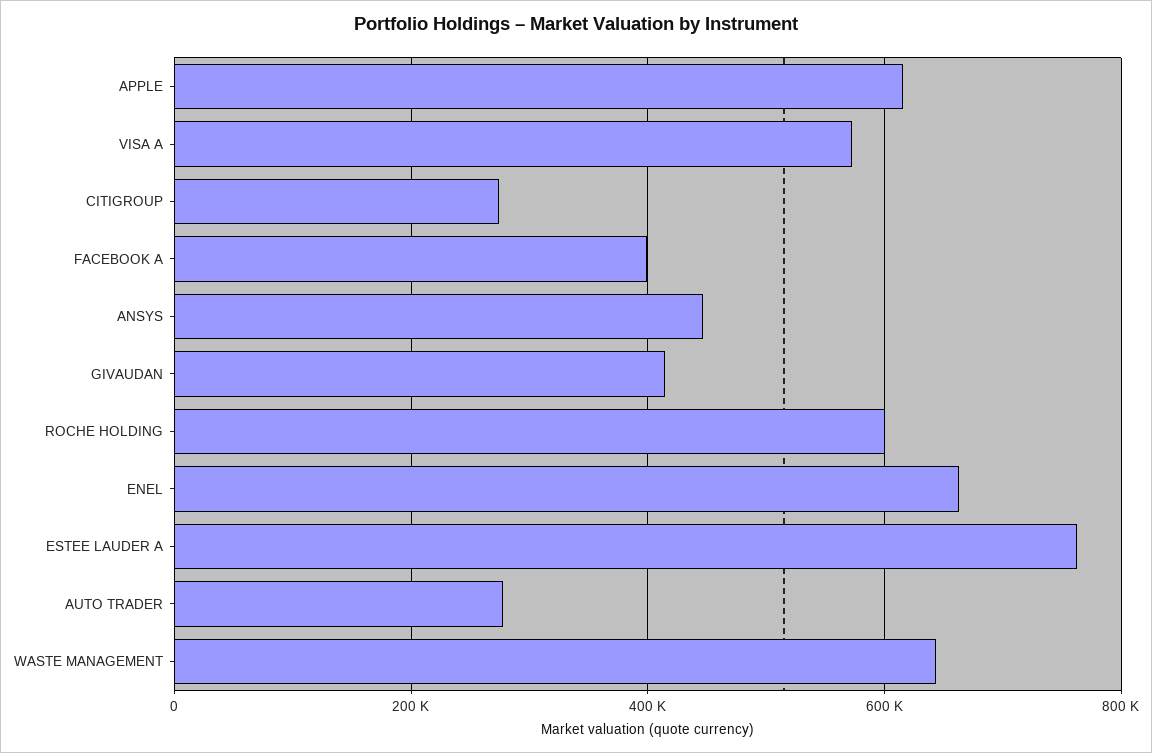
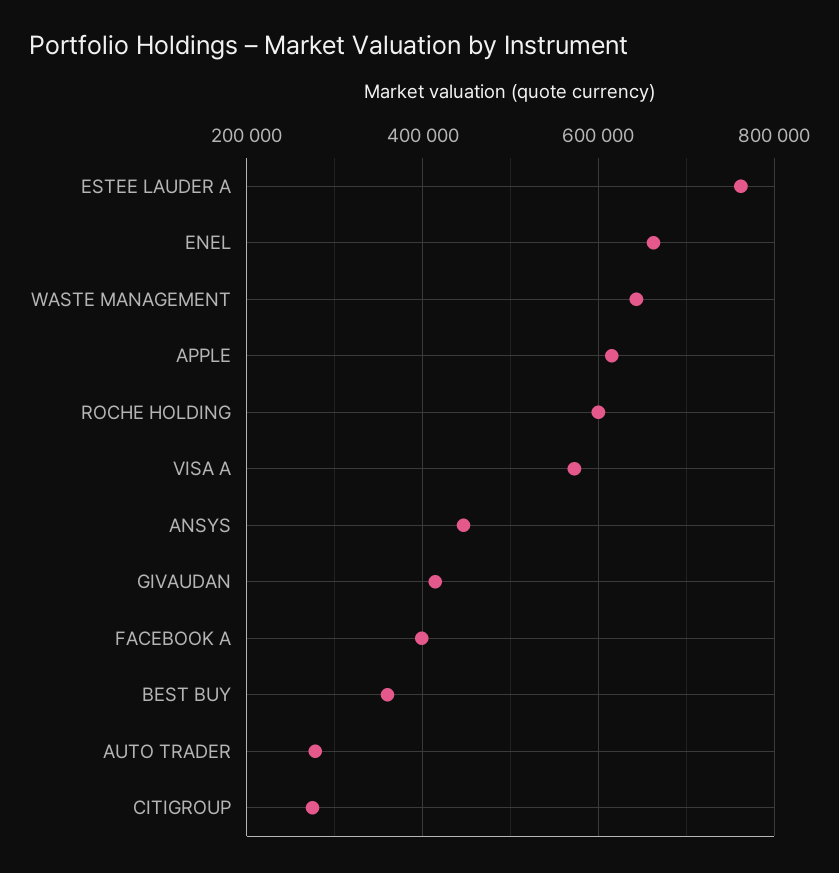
  {
    "APPLE": 620000,
    "VISA A": 580000,
    "CITIGROUP": 280000,
    "FACEBOOK A": 400000,
    "ANSYS": 440000,
    "GIVAUDAN": 420000,
    "ROCHE HOLDING": 600000,
    "ENEL": 660000,
    "ESTEE LAUDER A": 760000,
    "AUTO TRADER": 280000,
-   "WASTE MANAGEMENT": 640000
+   "WASTE MANAGEMENT": 640000,
+   "BEST BUY": 360000
  }

